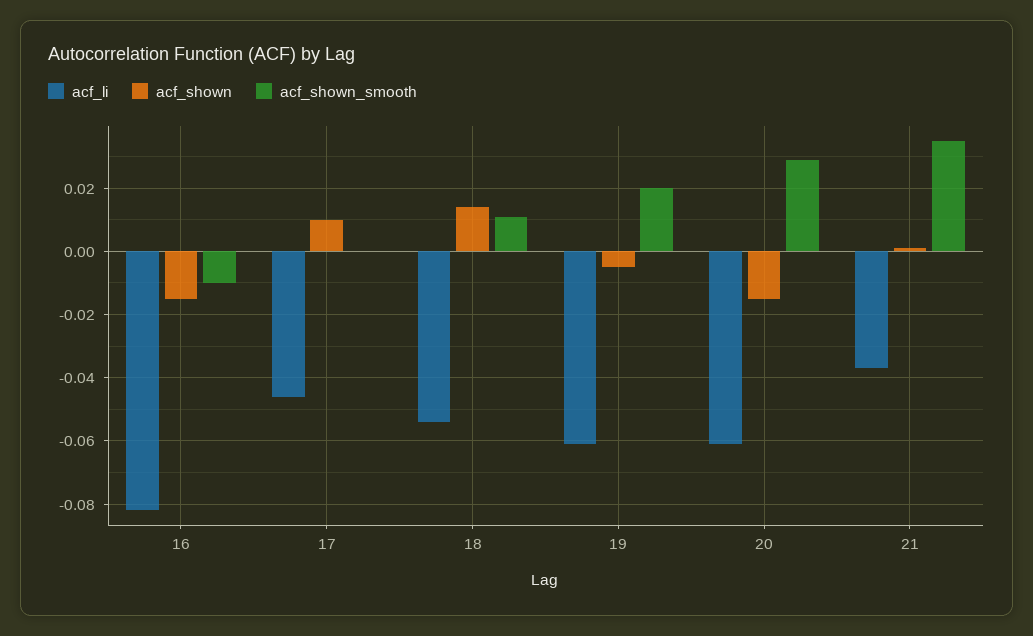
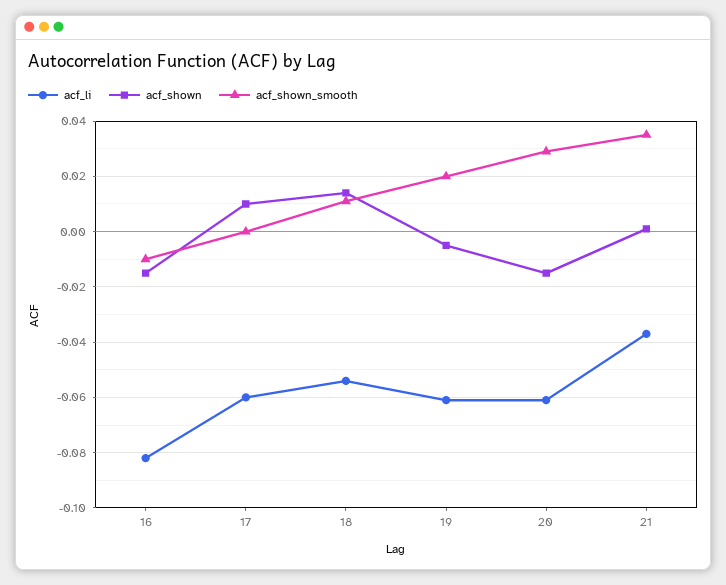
  {
    "acf_li": {
      "16": -0.08,
-     "17": -0.045,
+     "17": -0.06,
      "18": -0.055,
      "19": -0.06,
      "20": -0.06,
      "21": -0.035
    },
    "acf_shown": {
      "16": -0.015,
      "17": 0.01,
      "18": 0.015,
      "19": -0.005,
      "20": -0.015,
      "21": 0
    },
    "acf_shown_smooth": {
      "16": -0.01,
      "17": 0,
      "18": 0.01,
      "19": 0.02,
      "20": 0.03,
      "21": 0.035
    }
  }

